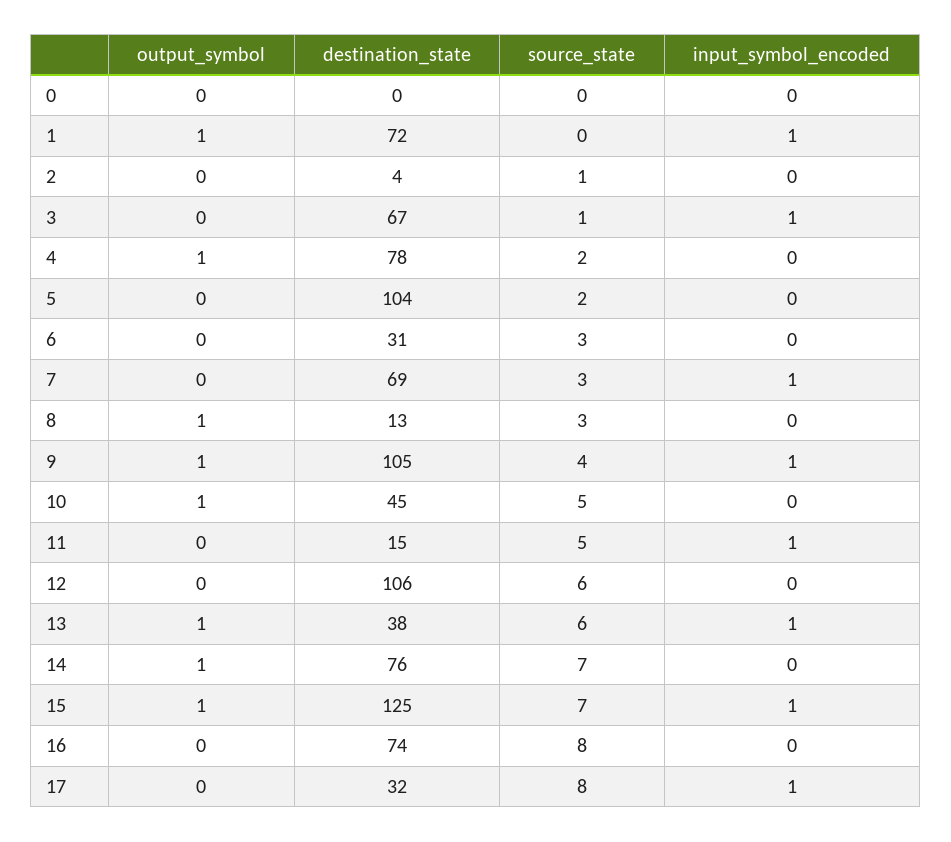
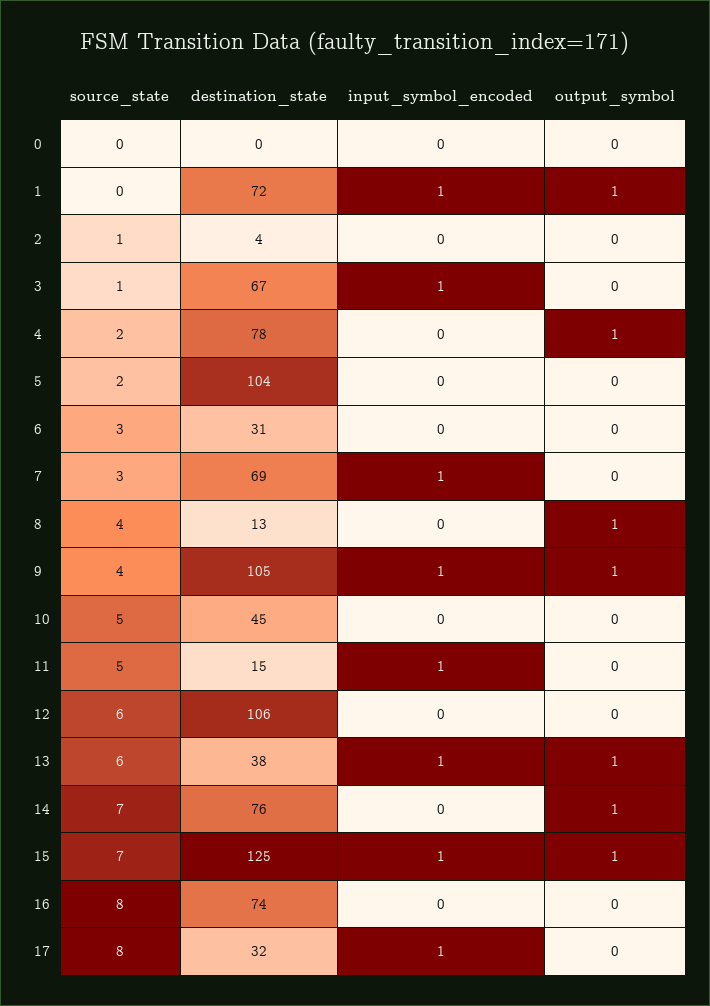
  {
    "output_symbol": {
      "0": 0,
      "1": 1,
      "2": 0,
      "3": 0,
      "4": 1,
      "5": 0,
      "6": 0,
      "7": 0,
      "8": 1,
      "9": 1,
-     "10": 1,
+     "10": 0,
      "11": 0,
      "12": 0,
      "13": 1,
      "14": 1,
      "15": 1,
      "16": 0,
      "17": 0
    },
    "destination_state": {
      "0": 0,
      "1": 72,
      "2": 4,
      "3": 67,
      "4": 78,
      "5": 104,
      "6": 31,
      "7": 69,
      "8": 13,
      "9": 105,
      "10": 45,
      "11": 15,
      "12": 106,
      "13": 38,
      "14": 76,
      "15": 125,
      "16": 74,
      "17": 32
    },
    "source_state": {
      "0": 0,
      "1": 0,
      "2": 1,
      "3": 1,
      "4": 2,
      "5": 2,
      "6": 3,
      "7": 3,
-     "8": 3,
+     "8": 4,
      "9": 4,
      "10": 5,
      "11": 5,
      "12": 6,
      "13": 6,
      "14": 7,
      "15": 7,
      "16": 8,
      "17": 8
    },
    "input_symbol_encoded": {
      "0": 0,
      "1": 1,
      "2": 0,
      "3": 1,
      "4": 0,
      "5": 0,
      "6": 0,
      "7": 1,
      "8": 0,
      "9": 1,
      "10": 0,
      "11": 1,
      "12": 0,
      "13": 1,
      "14": 0,
      "15": 1,
      "16": 0,
      "17": 1
    }
  }

